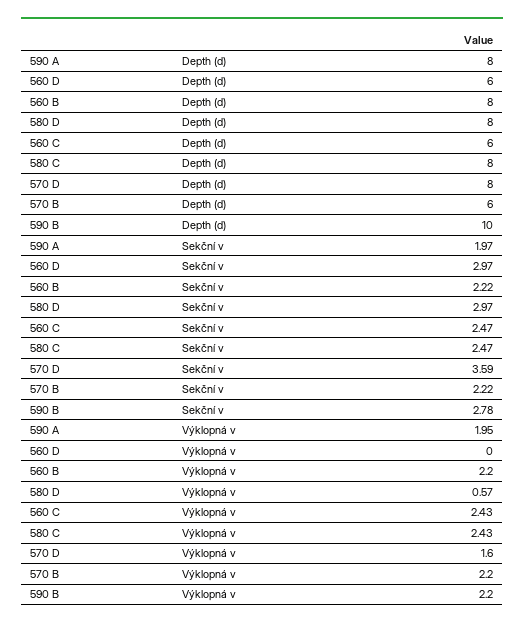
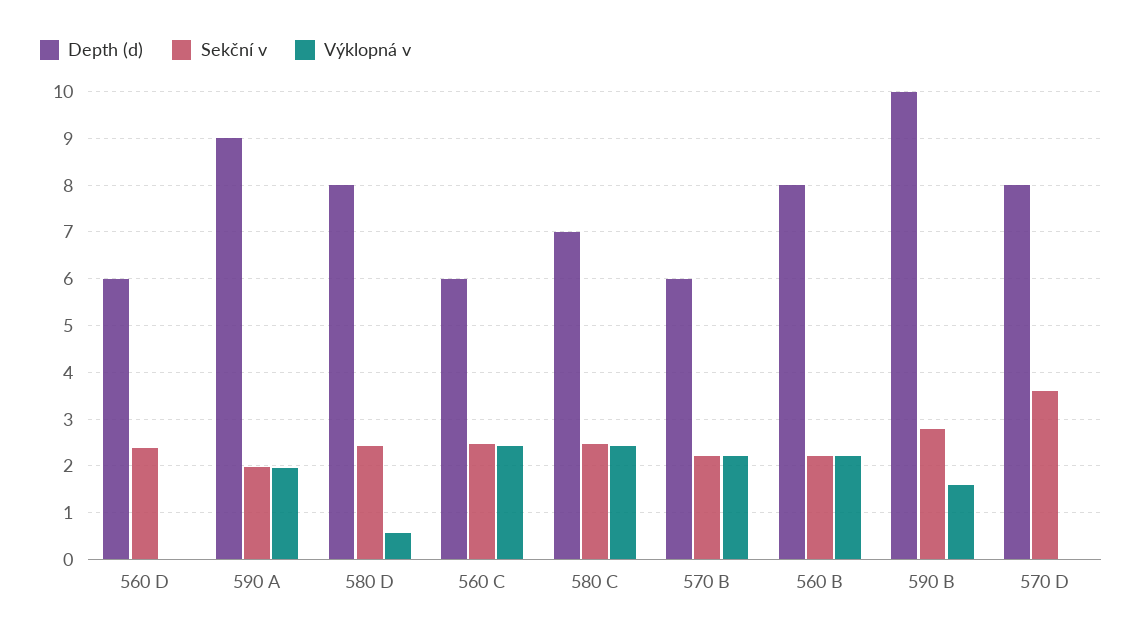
  {
    "Depth (d)": {
-     "590 A": 8,
+     "590 A": 9,
      "560 D": 6,
      "560 B": 8,
      "580 D": 8,
      "560 C": 6,
-     "580 C": 8,
+     "580 C": 7,
      "570 D": 8,
      "570 B": 6,
      "590 B": 10
    },
    "Sekční v": {
      "590 A": 1.97,
-     "560 D": 2.97,
+     "560 D": 2.4,
      "560 B": 2.22,
-     "580 D": 2.97,
+     "580 D": 2.4,
      "560 C": 2.47,
      "580 C": 2.47,
      "570 D": 3.59,
      "570 B": 2.22,
      "590 B": 2.78
    },
    "Výklopná v": {
      "590 A": 1.95,
      "560 D": 0,
      "560 B": 2.2,
      "580 D": 0.57,
      "560 C": 2.43,
      "580 C": 2.43,
-     "570 D": 1.6,
+     "570 D": 0,
      "570 B": 2.2,
-     "590 B": 2.2
+     "590 B": 1.6
    }
  }

